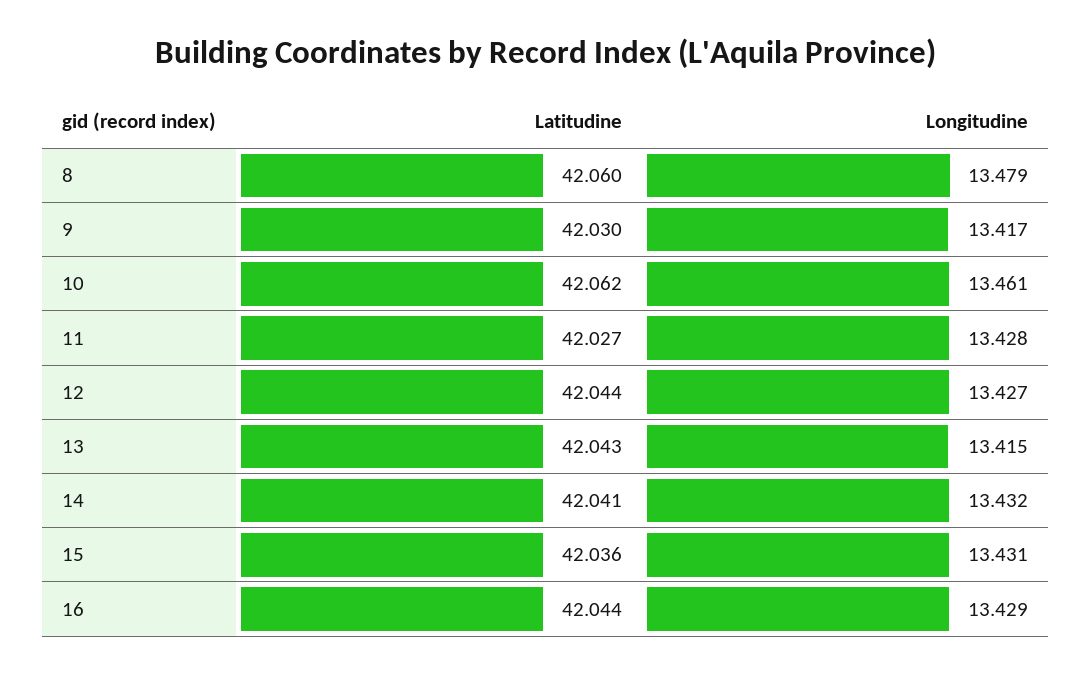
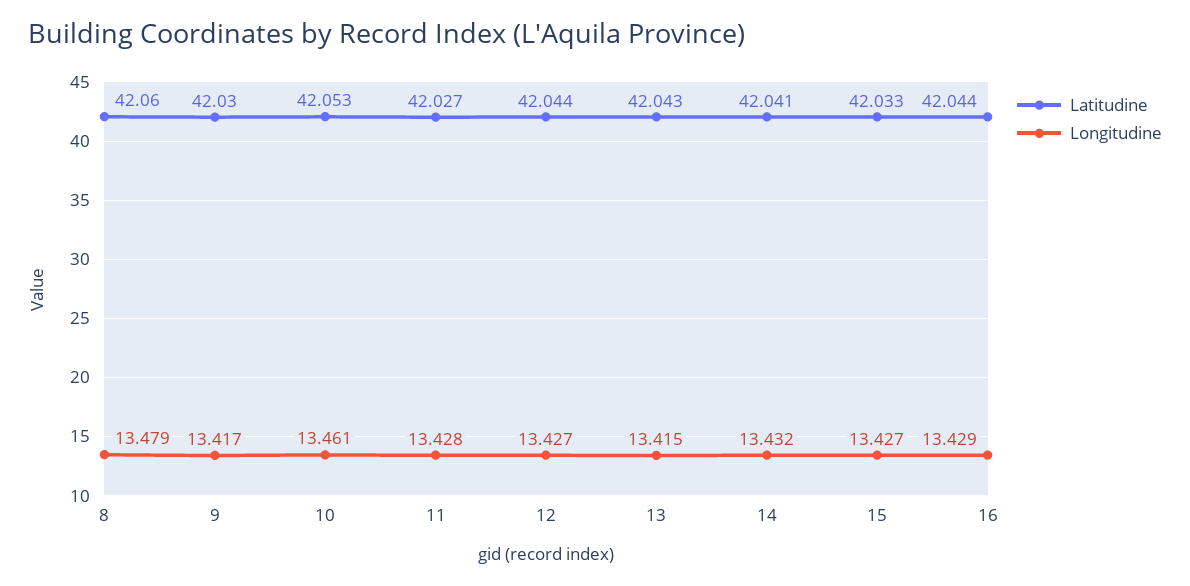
  {
    "Latitudine": {
      "8": 42.06,
      "9": 42.03,
-     "10": 42.062,
+     "10": 42.053,
      "11": 42.027,
      "12": 42.044,
      "13": 42.043,
      "14": 42.041,
-     "15": 42.036,
+     "15": 42.033,
      "16": 42.044
    },
    "Longitudine": {
      "8": 13.479,
      "9": 13.417,
      "10": 13.461,
      "11": 13.428,
      "12": 13.427,
      "13": 13.415,
      "14": 13.432,
-     "15": 13.431,
+     "15": 13.427,
      "16": 13.429
    }
  }

